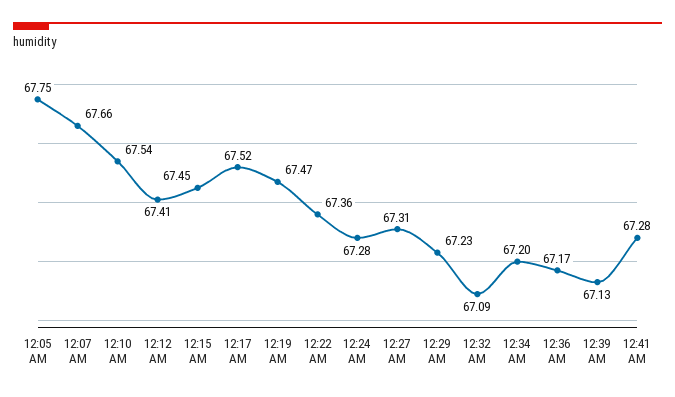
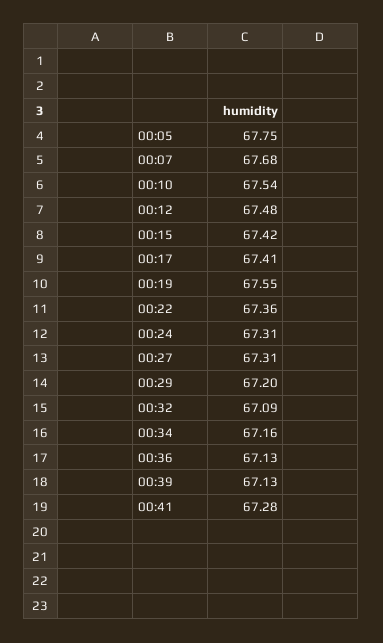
  {
    "12:05 AM": 67.75,
-   "12:07 AM": 67.66,
+   "12:07 AM": 67.68,
    "12:10 AM": 67.54,
-   "12:12 AM": 67.41,
+   "12:12 AM": 67.48,
-   "12:15 AM": 67.45,
+   "12:15 AM": 67.42,
-   "12:17 AM": 67.52,
+   "12:17 AM": 67.41,
-   "12:19 AM": 67.47,
+   "12:19 AM": 67.55,
    "12:22 AM": 67.36,
-   "12:24 AM": 67.28,
+   "12:24 AM": 67.31,
    "12:27 AM": 67.31,
-   "12:29 AM": 67.23,
+   "12:29 AM": 67.2,
    "12:32 AM": 67.09,
-   "12:34 AM": 67.2,
+   "12:34 AM": 67.16,
-   "12:36 AM": 67.17,
+   "12:36 AM": 67.13,
    "12:39 AM": 67.13,
    "12:41 AM": 67.28
  }

